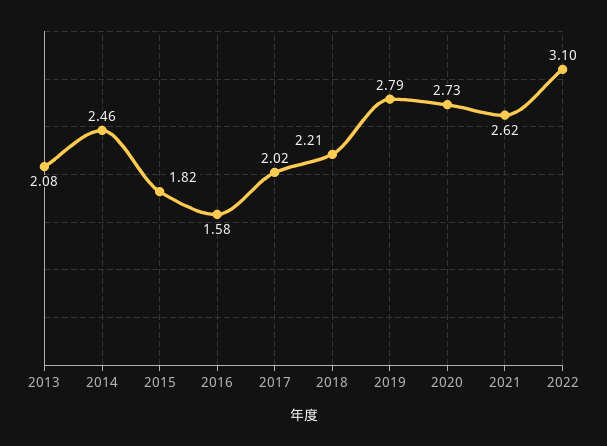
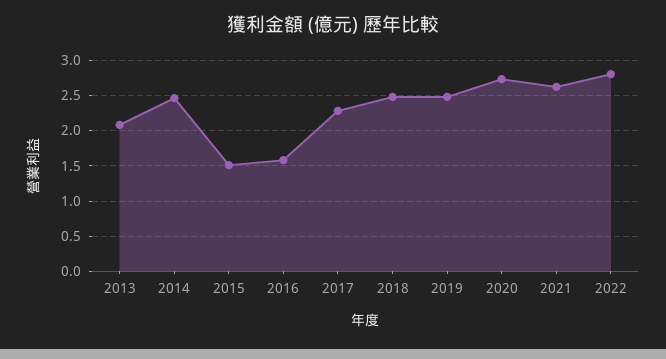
  {
    "2013": 2.08,
    "2014": 2.46,
-   "2015": 1.82,
+   "2015": 1.5,
    "2016": 1.58,
-   "2017": 2.02,
+   "2017": 2.3,
-   "2018": 2.21,
+   "2018": 2.5,
-   "2019": 2.79,
+   "2019": 2.5,
    "2020": 2.73,
    "2021": 2.62,
-   "2022": 3.1
+   "2022": 2.8
  }

